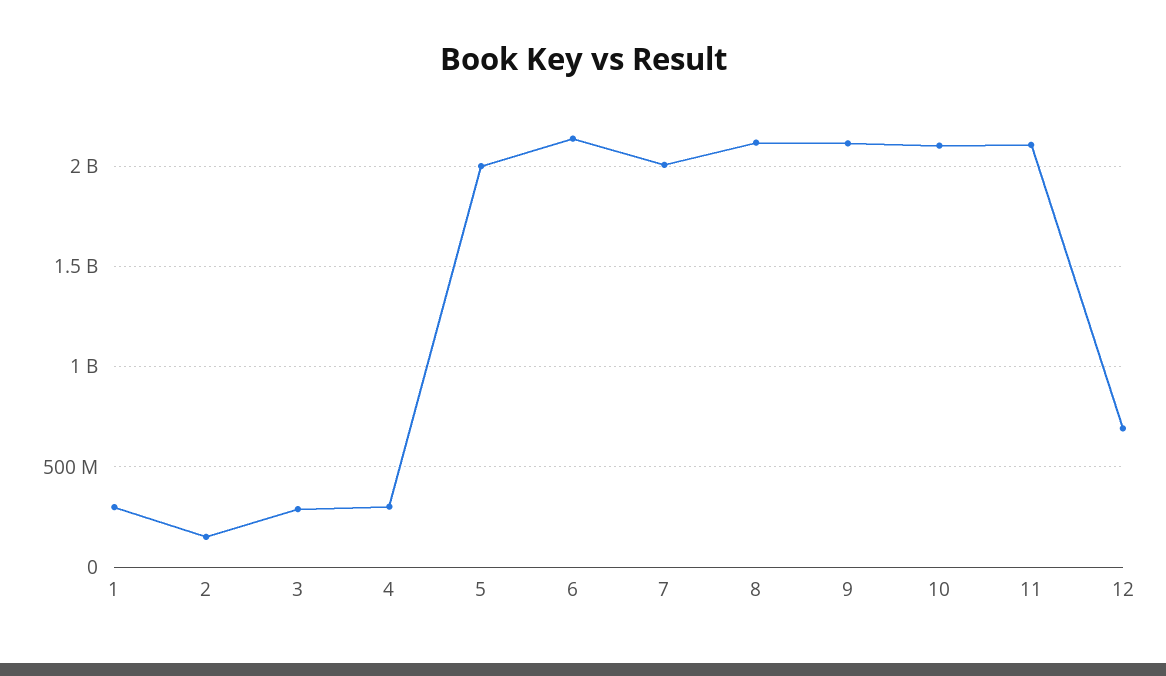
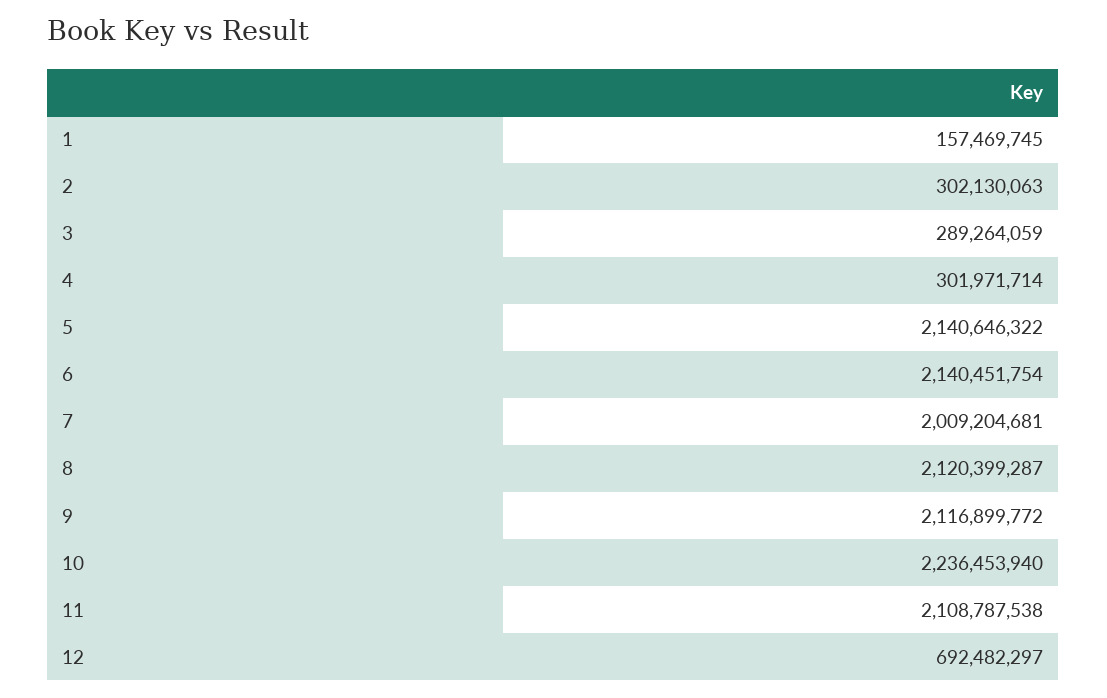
  {
-   "1": 300000000,
+   "1": 157469745,
-   "2": 150000000,
+   "2": 302130063,
    "3": 289264059,
    "4": 301971714,
-   "5": 2000000000,
+   "5": 2140646322,
    "6": 2140451754,
    "7": 2009204681,
    "8": 2120399287,
    "9": 2116899772,
-   "10": 2100000000,
+   "10": 2236453940,
    "11": 2108787538,
    "12": 692482297
  }

